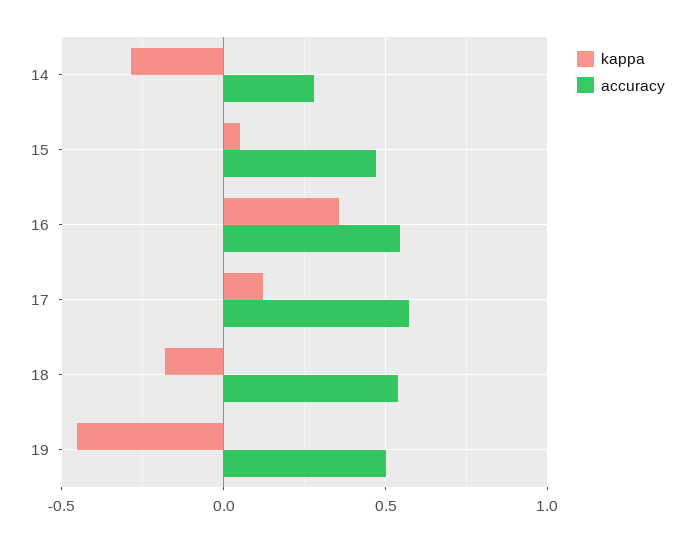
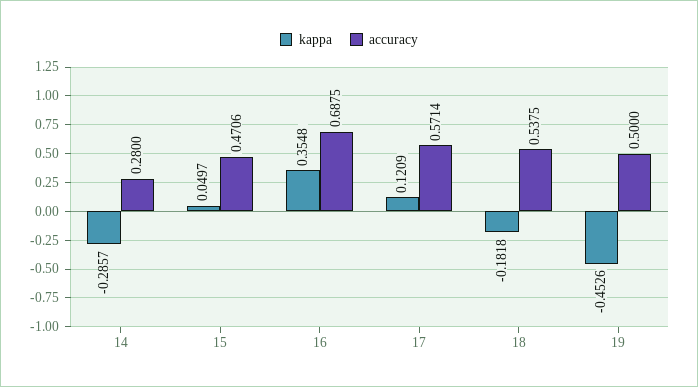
  {
    "kappa": {
      "14": -0.2857,
      "15": 0.0497,
      "16": 0.3548,
      "17": 0.1209,
      "18": -0.1818,
      "19": -0.4526
    },
    "accuracy": {
      "14": 0.28,
      "15": 0.4706,
-     "16": 0.55,
+     "16": 0.6875,
      "17": 0.5714,
      "18": 0.5375,
      "19": 0.5
    }
  }

